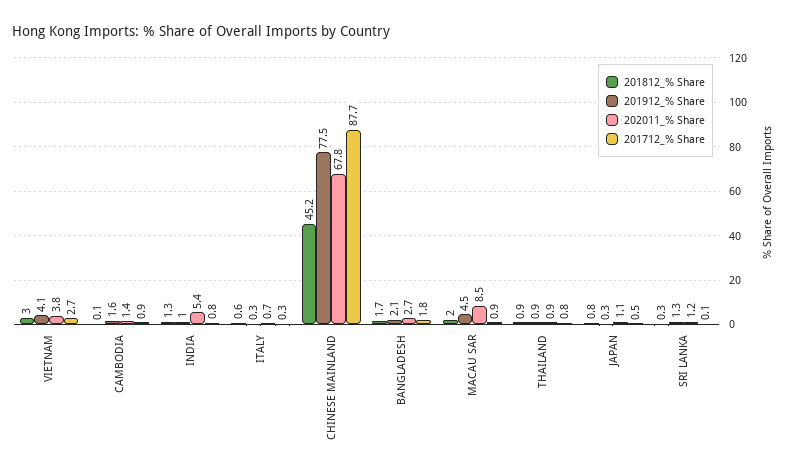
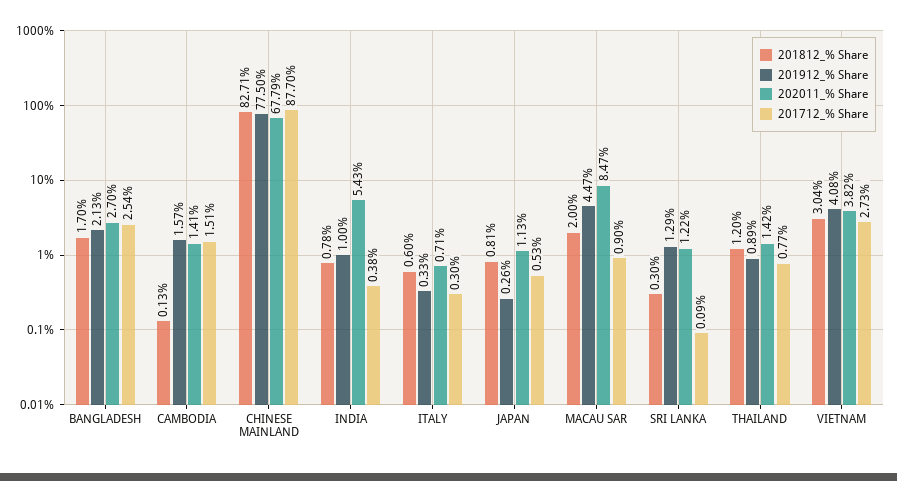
  {
    "201812_% Share": {
      "VIETNAM": 3.04,
      "CAMBODIA": 0.13,
-     "INDIA": 1.3,
+     "INDIA": 0.78,
      "ITALY": 0.6,
-     "CHINESE MAINLAND": 45.2,
+     "CHINESE MAINLAND": 82.71,
      "BANGLADESH": 1.7,
      "MACAU SAR": 2,
-     "THAILAND": 0.9,
+     "THAILAND": 1.2,
      "JAPAN": 0.81,
      "SRI LANKA": 0.3
    },
    "201912_% Share": {
      "VIETNAM": 4.08,
      "CAMBODIA": 1.57,
      "INDIA": 1,
      "ITALY": 0.33,
      "CHINESE MAINLAND": 77.5,
      "BANGLADESH": 2.13,
      "MACAU SAR": 4.47,
      "THAILAND": 0.89,
      "JAPAN": 0.26,
      "SRI LANKA": 1.29
    },
    "202011_% Share": {
      "VIETNAM": 3.82,
      "CAMBODIA": 1.41,
      "INDIA": 5.43,
      "ITALY": 0.71,
      "CHINESE MAINLAND": 67.79,
      "BANGLADESH": 2.7,
      "MACAU SAR": 8.47,
-     "THAILAND": 0.9,
+     "THAILAND": 1.42,
      "JAPAN": 1.13,
      "SRI LANKA": 1.22
    },
    "201712_% Share": {
      "VIETNAM": 2.73,
-     "CAMBODIA": 0.9,
+     "CAMBODIA": 1.51,
-     "INDIA": 0.8,
+     "INDIA": 0.38,
      "ITALY": 0.3,
      "CHINESE MAINLAND": 87.7,
-     "BANGLADESH": 1.8,
+     "BANGLADESH": 2.54,
      "MACAU SAR": 0.9,
      "THAILAND": 0.77,
      "JAPAN": 0.53,
      "SRI LANKA": 0.09
    }
  }

